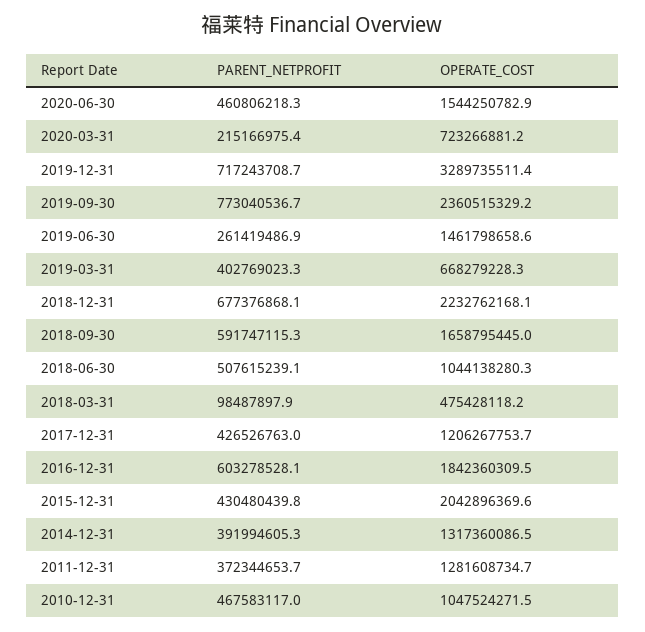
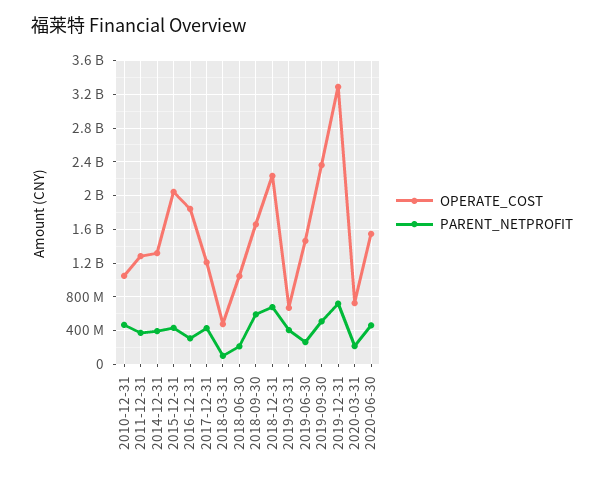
  {
    "PARENT_NETPROFIT": {
      "2020-06-30": 460806218.3,
      "2020-03-31": 215166975.4,
      "2019-12-31": 717243708.7,
-     "2019-09-30": 773040536.7,
+     "2019-09-30": 500000000,
      "2019-06-30": 261419486.9,
      "2019-03-31": 402769023.3,
      "2018-12-31": 677376868.1,
      "2018-09-30": 591747115.3,
-     "2018-06-30": 507615239.1,
+     "2018-06-30": 200000000,
      "2018-03-31": 98487897.9,
      "2017-12-31": 426526763,
-     "2016-12-31": 603278528.1,
+     "2016-12-31": 300000000,
      "2015-12-31": 430480439.8,
      "2014-12-31": 391994605.3,
      "2011-12-31": 372344653.7,
      "2010-12-31": 467583117
    },
    "OPERATE_COST": {
      "2020-06-30": 1544250782.9,
      "2020-03-31": 723266881.2,
      "2019-12-31": 3289735511.4,
      "2019-09-30": 2360515329.2,
      "2019-06-30": 1461798658.6,
      "2019-03-31": 668279228.3,
      "2018-12-31": 2232762168.1,
      "2018-09-30": 1658795445,
      "2018-06-30": 1044138280.3,
      "2018-03-31": 475428118.2,
      "2017-12-31": 1206267753.7,
      "2016-12-31": 1842360309.5,
      "2015-12-31": 2042896369.6,
      "2014-12-31": 1317360086.5,
      "2011-12-31": 1281608734.7,
      "2010-12-31": 1047524271.5
    }
  }

